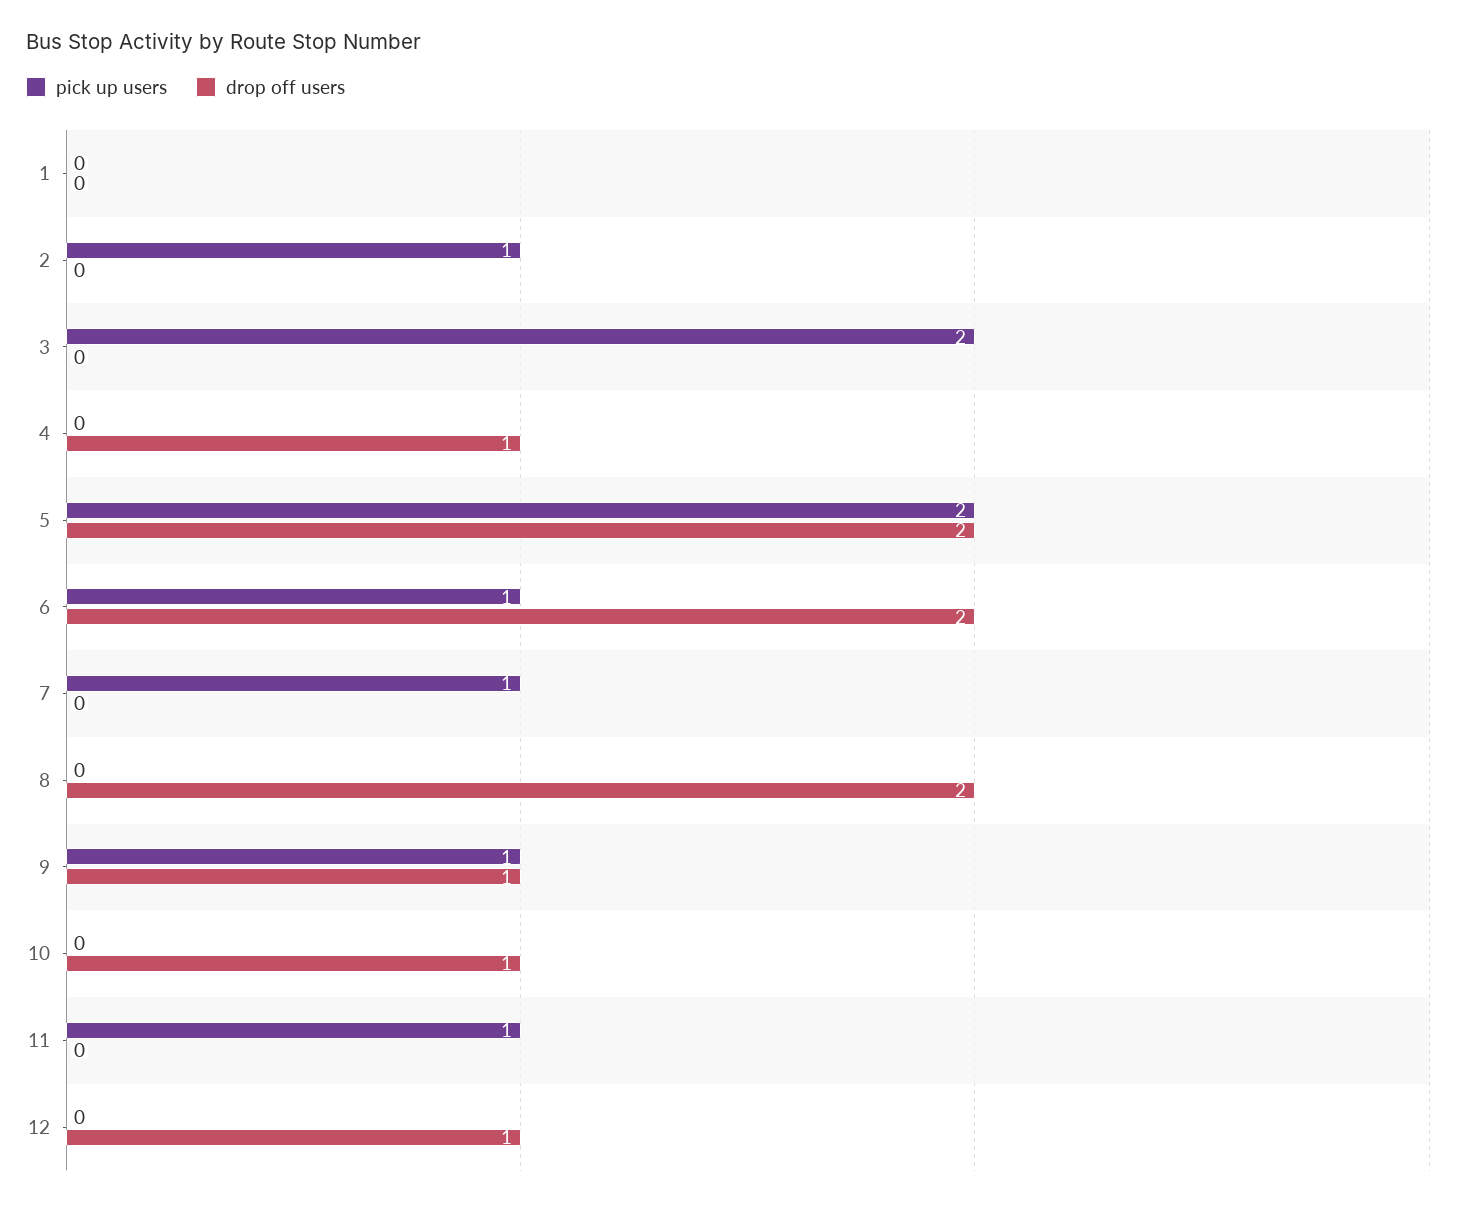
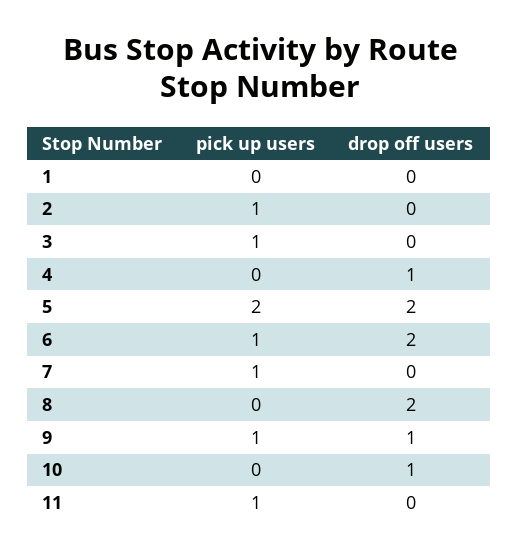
  {
    "pick up users": {
      "1": 0,
      "2": 1,
-     "3": 2,
+     "3": 1,
      "4": 0,
      "5": 2,
      "6": 1,
      "7": 1,
      "8": 0,
      "9": 1,
      "10": 0,
-     "11": 1,
+     "11": 1
-     "12": 0
    },
    "drop off users": {
      "1": 0,
      "2": 0,
      "3": 0,
      "4": 1,
      "5": 2,
      "6": 2,
      "7": 0,
      "8": 2,
      "9": 1,
      "10": 1,
-     "11": 0,
+     "11": 0
-     "12": 1
    }
  }

